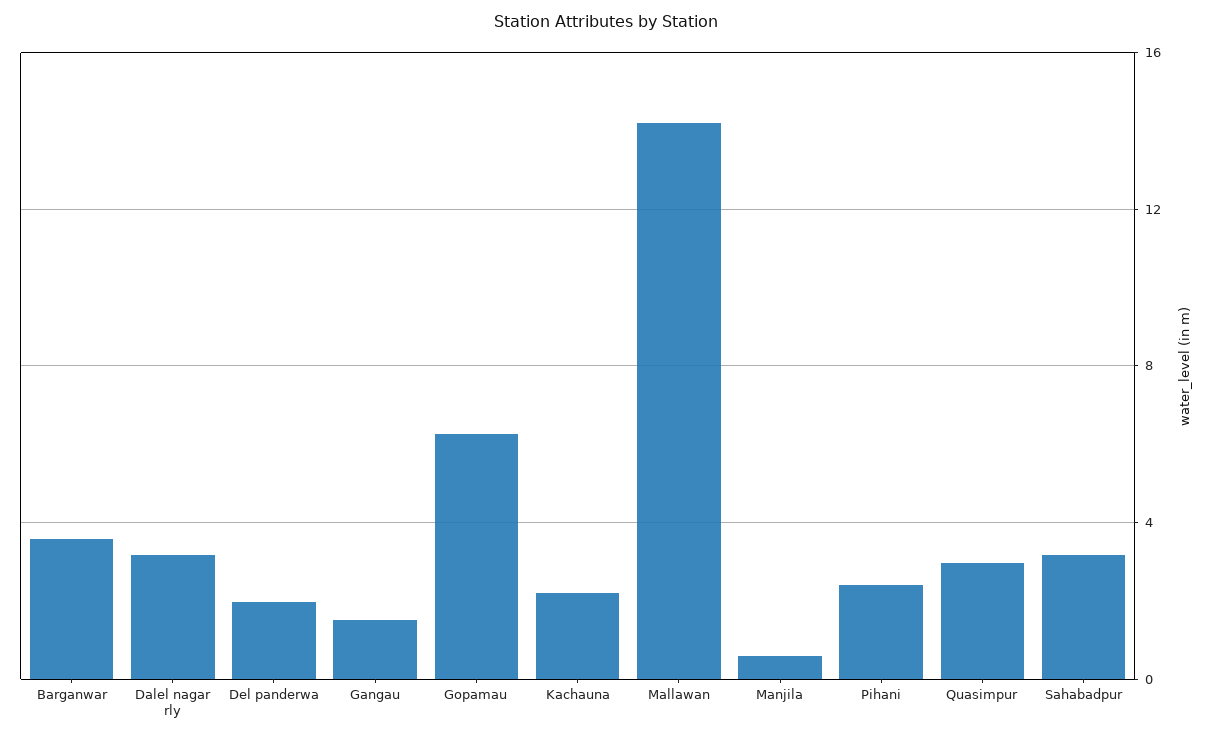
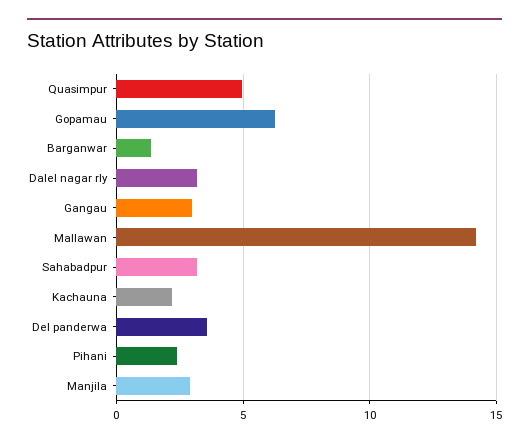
  {
-   "Barganwar": 3.5,
+   "Barganwar": 1.5,
    "Dalel nagar rly": 3,
-   "Del panderwa": 2,
+   "Del panderwa": 3.5,
-   "Gangau": 1.5,
+   "Gangau": 3,
    "Gopamau": 6.5,
    "Kachauna": 2,
    "Mallawan": 14,
-   "Manjila": 0.5,
+   "Manjila": 3,
    "Pihani": 2.5,
-   "Quasimpur": 3,
+   "Quasimpur": 5,
    "Sahabadpur": 3
  }

